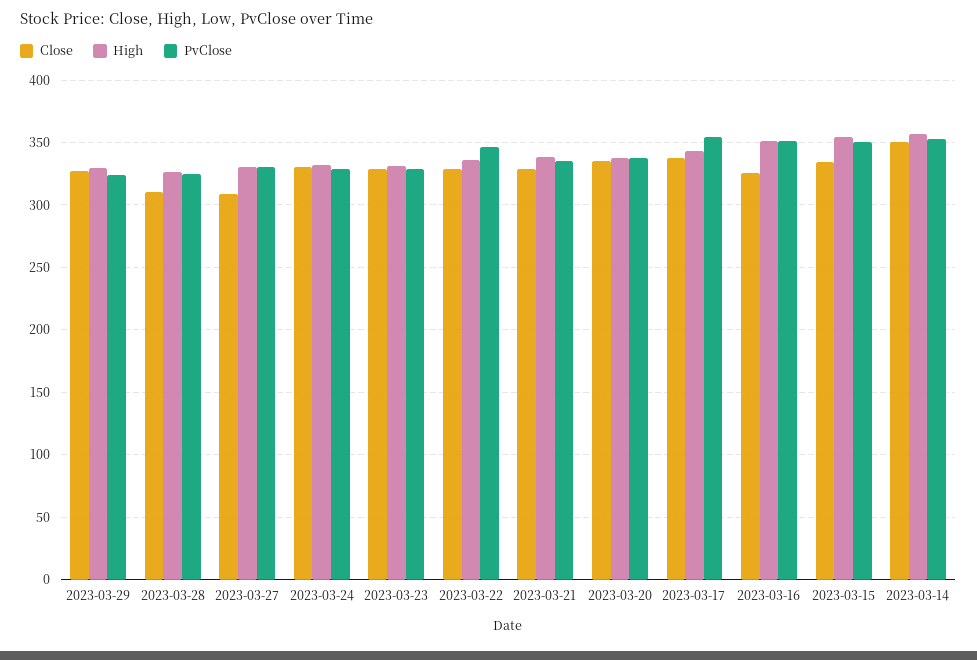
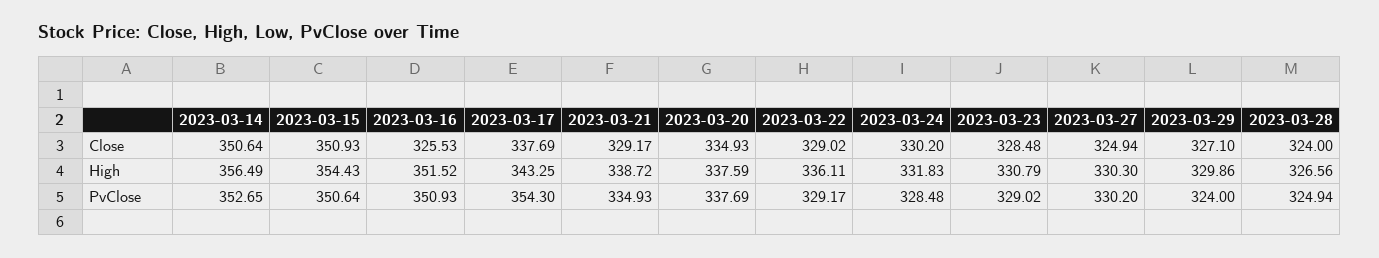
  {
    "Close": {
      "2023-03-29": 327.1,
-     "2023-03-28": 310,
+     "2023-03-28": 324,
-     "2023-03-27": 310,
+     "2023-03-27": 324.94,
      "2023-03-24": 330.2,
      "2023-03-23": 328.48,
      "2023-03-22": 329.02,
      "2023-03-21": 329.17,
      "2023-03-20": 334.93,
      "2023-03-17": 337.69,
      "2023-03-16": 325.53,
-     "2023-03-15": 335,
+     "2023-03-15": 350.93,
      "2023-03-14": 350.64
    },
    "High": {
      "2023-03-29": 329.86,
      "2023-03-28": 326.56,
      "2023-03-27": 330.3,
      "2023-03-24": 331.83,
      "2023-03-23": 330.79,
      "2023-03-22": 336.11,
      "2023-03-21": 338.72,
      "2023-03-20": 337.59,
      "2023-03-17": 343.25,
      "2023-03-16": 351.52,
      "2023-03-15": 354.43,
      "2023-03-14": 356.49
    },
    "PvClose": {
      "2023-03-29": 324,
      "2023-03-28": 324.94,
      "2023-03-27": 330.2,
      "2023-03-24": 328.48,
      "2023-03-23": 329.02,
-     "2023-03-22": 345,
+     "2023-03-22": 329.17,
      "2023-03-21": 334.93,
      "2023-03-20": 337.69,
      "2023-03-17": 354.3,
      "2023-03-16": 350.93,
      "2023-03-15": 350.64,
      "2023-03-14": 352.65
    }
  }

